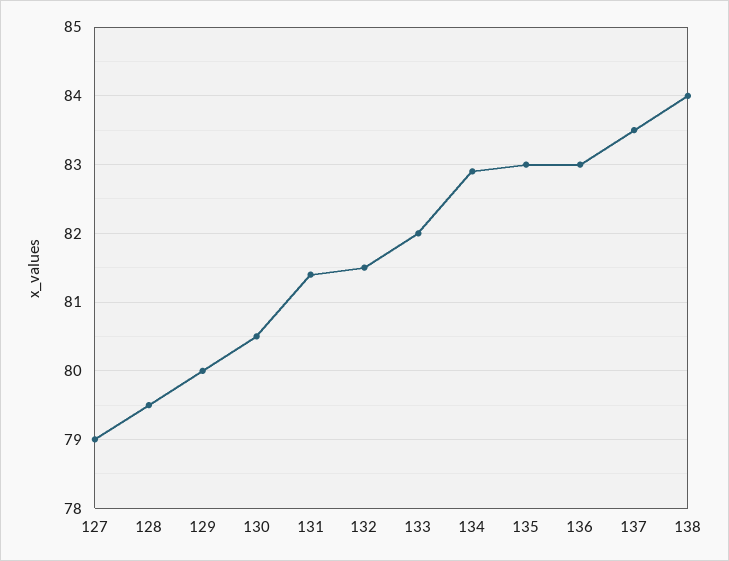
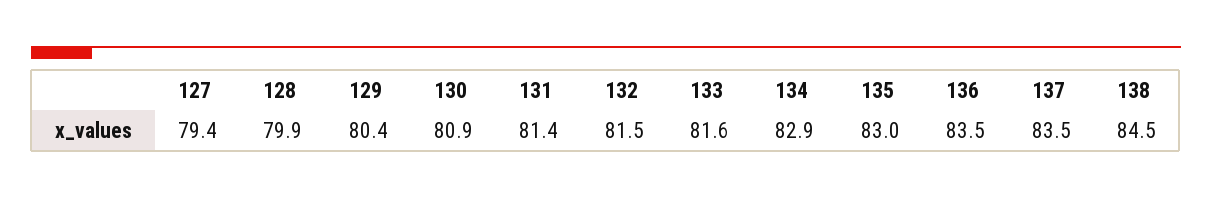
  {
-   "127": 79,
+   "127": 79.4,
-   "128": 79.5,
+   "128": 79.9,
-   "129": 80,
+   "129": 80.4,
-   "130": 80.5,
+   "130": 80.9,
    "131": 81.4,
    "132": 81.5,
-   "133": 82,
+   "133": 81.6,
    "134": 82.9,
    "135": 83,
-   "136": 83,
+   "136": 83.5,
    "137": 83.5,
-   "138": 84
+   "138": 84.5
  }

